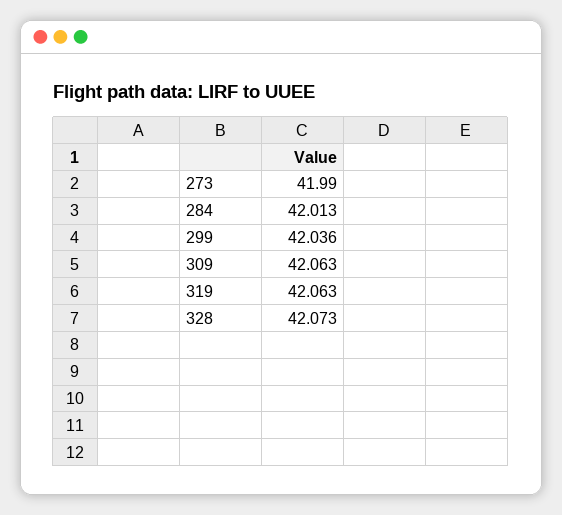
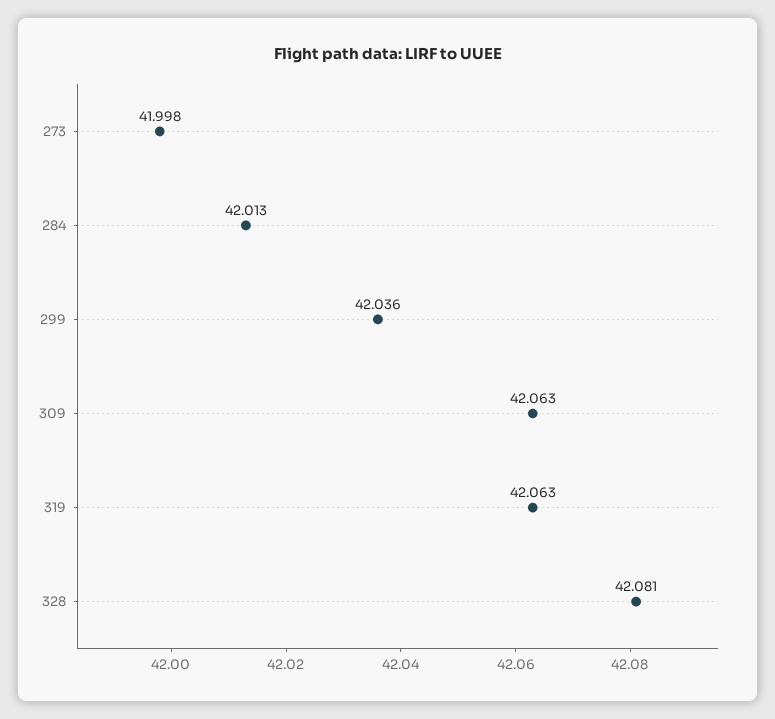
  {
-   "273": 41.99,
+   "273": 41.998,
    "284": 42.013,
    "299": 42.036,
    "309": 42.063,
    "319": 42.063,
-   "328": 42.073
+   "328": 42.081
  }

